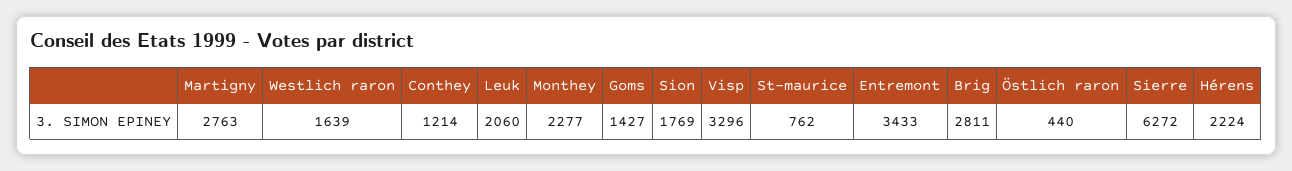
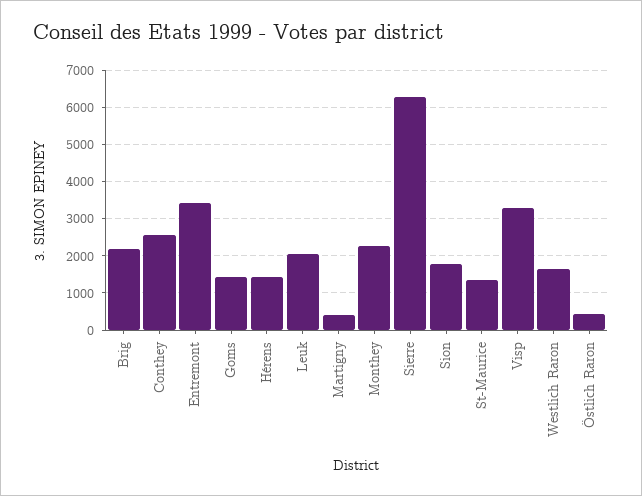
  {
-   "Martigny": 2763,
+   "Martigny": 400,
    "Westlich raron": 1639,
-   "Conthey": 1214,
+   "Conthey": 2600,
    "Leuk": 2060,
    "Monthey": 2277,
    "Goms": 1427,
    "Sion": 1769,
    "Visp": 3296,
-   "St-maurice": 762,
+   "St-maurice": 1400,
    "Entremont": 3433,
-   "Brig": 2811,
+   "Brig": 2200,
    "Östlich raron": 440,
    "Sierre": 6272,
-   "Hérens": 2224
+   "Hérens": 1400
  }

